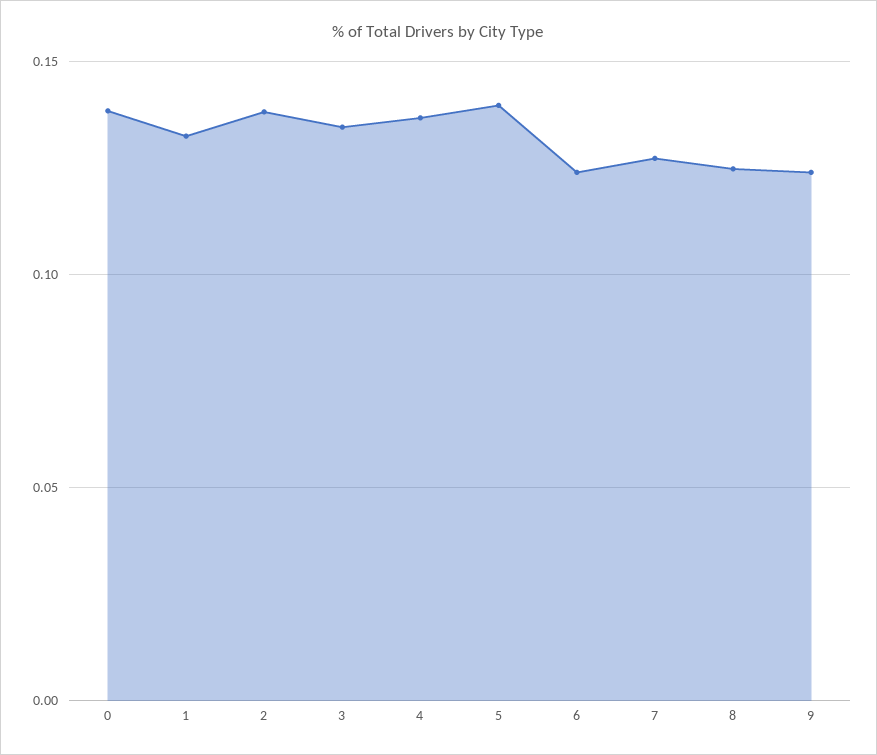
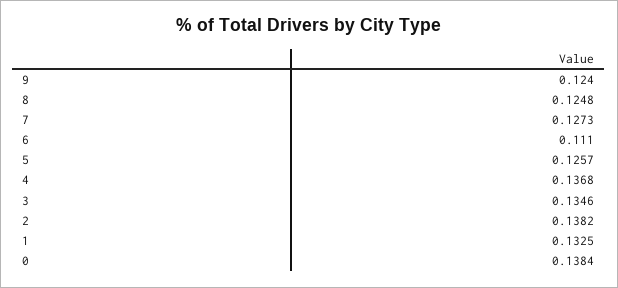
  {
    "0": 0.1384,
    "1": 0.1325,
    "2": 0.1382,
    "3": 0.1346,
    "4": 0.1368,
-   "5": 0.14,
+   "5": 0.1257,
-   "6": 0.125,
+   "6": 0.111,
    "7": 0.1273,
    "8": 0.1248,
    "9": 0.124
  }

